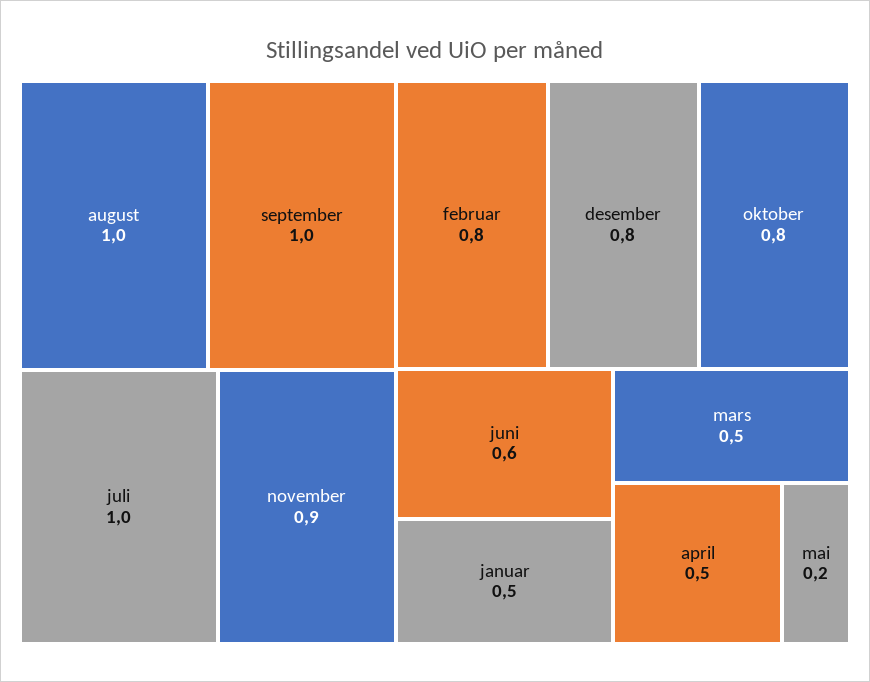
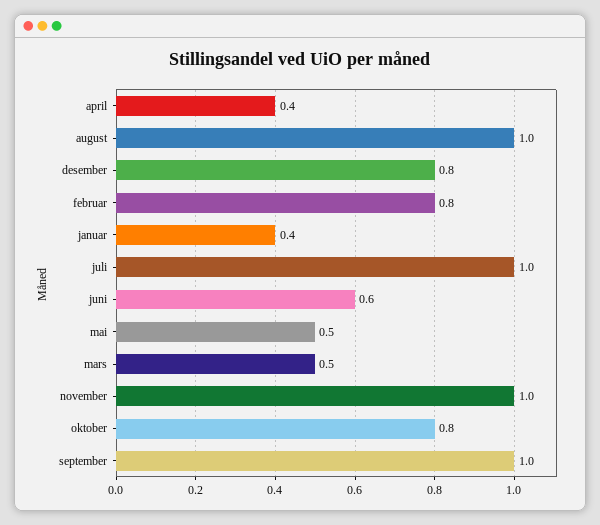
  {
    "august": 1,
    "september": 1,
    "juli": 1,
-   "november": 0.9,
+   "november": 1,
    "februar": 0.8,
    "desember": 0.8,
    "oktober": 0.8,
    "juni": 0.6,
-   "januar": 0.5,
+   "januar": 0.4,
    "mars": 0.5,
-   "april": 0.5,
+   "april": 0.4,
-   "mai": 0.2
+   "mai": 0.5
  }

